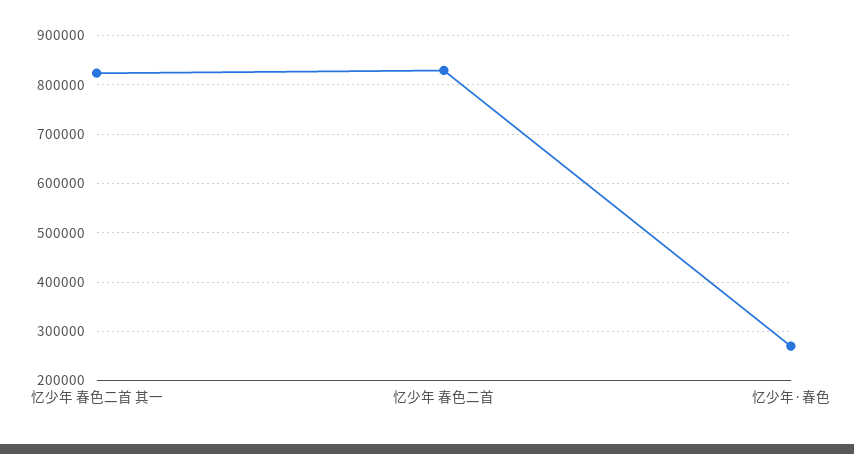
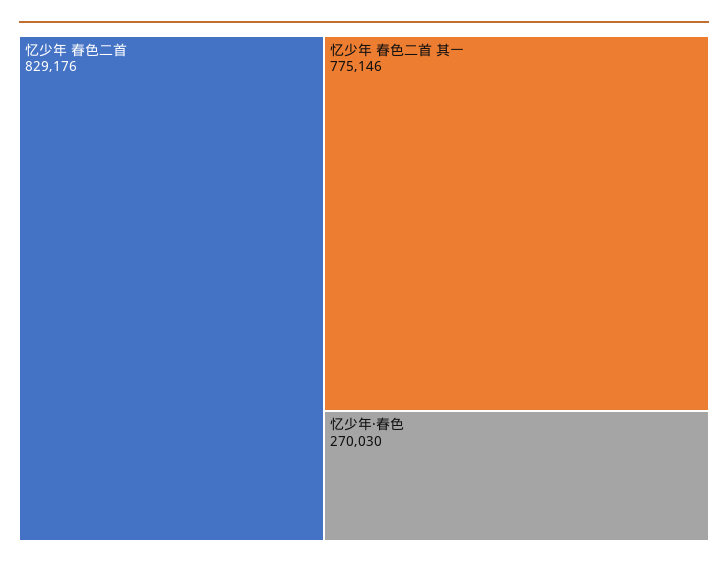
  {
-   "忆少年 春色二首 其一": 820000,
+   "忆少年 春色二首 其一": 775146,
    "忆少年 春色二首": 829176,
    "忆少年·春色": 270030
  }

